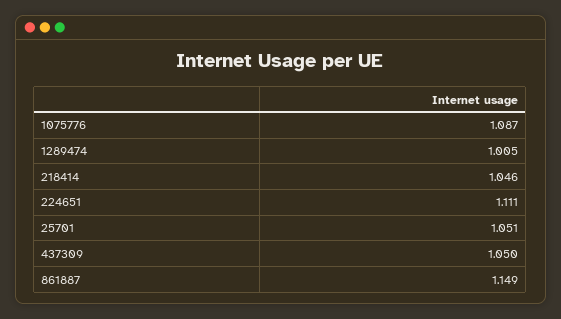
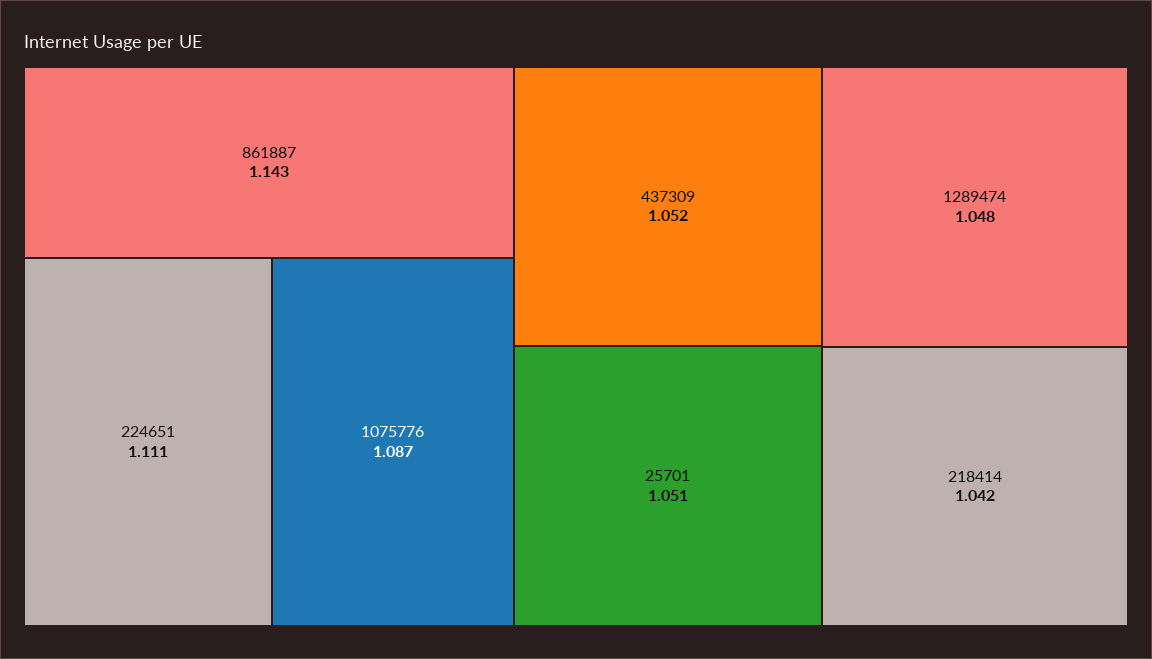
  {
    "1075776": 1.087,
-   "1289474": 1.005,
+   "1289474": 1.048,
-   "218414": 1.046,
+   "218414": 1.042,
    "224651": 1.111,
    "25701": 1.051,
-   "437309": 1.05,
+   "437309": 1.052,
-   "861887": 1.149
+   "861887": 1.143
  }

